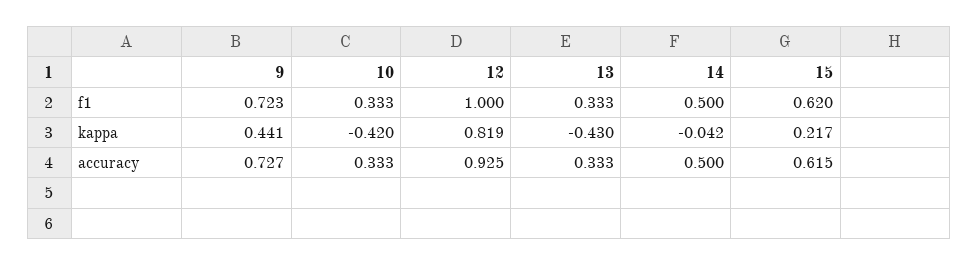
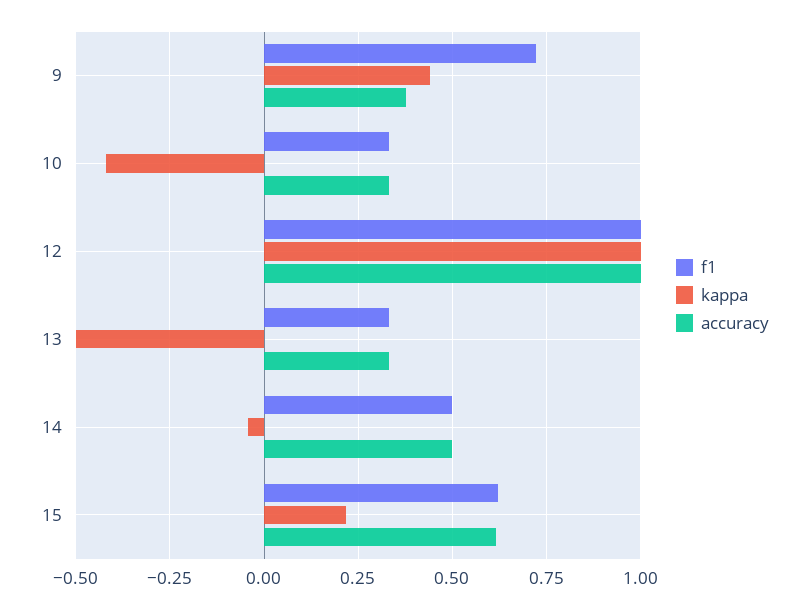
  {
    "f1": {
      "9": 0.723,
      "10": 0.333,
      "12": 1,
      "13": 0.333,
      "14": 0.5,
      "15": 0.62
    },
    "kappa": {
      "9": 0.441,
      "10": -0.42,
-     "12": 0.819,
+     "12": 1,
-     "13": -0.43,
+     "13": -0.5,
      "14": -0.042,
      "15": 0.217
    },
    "accuracy": {
-     "9": 0.727,
+     "9": 0.375,
      "10": 0.333,
-     "12": 0.925,
+     "12": 1,
      "13": 0.333,
      "14": 0.5,
      "15": 0.615
    }
  }

